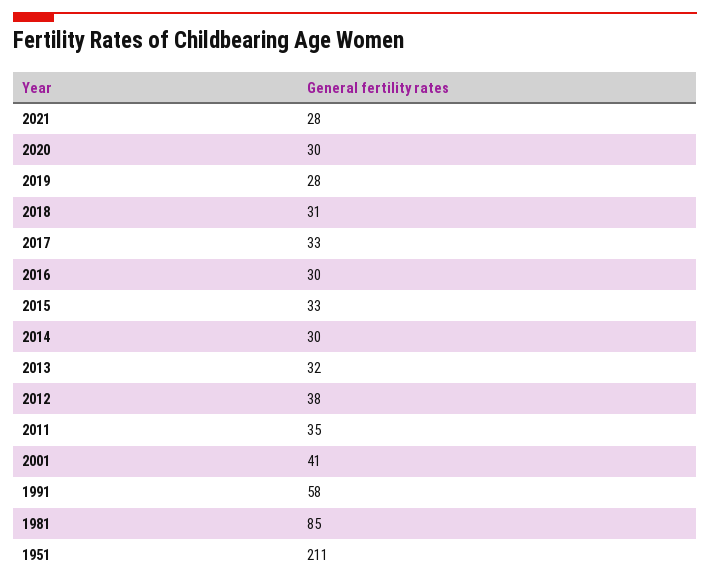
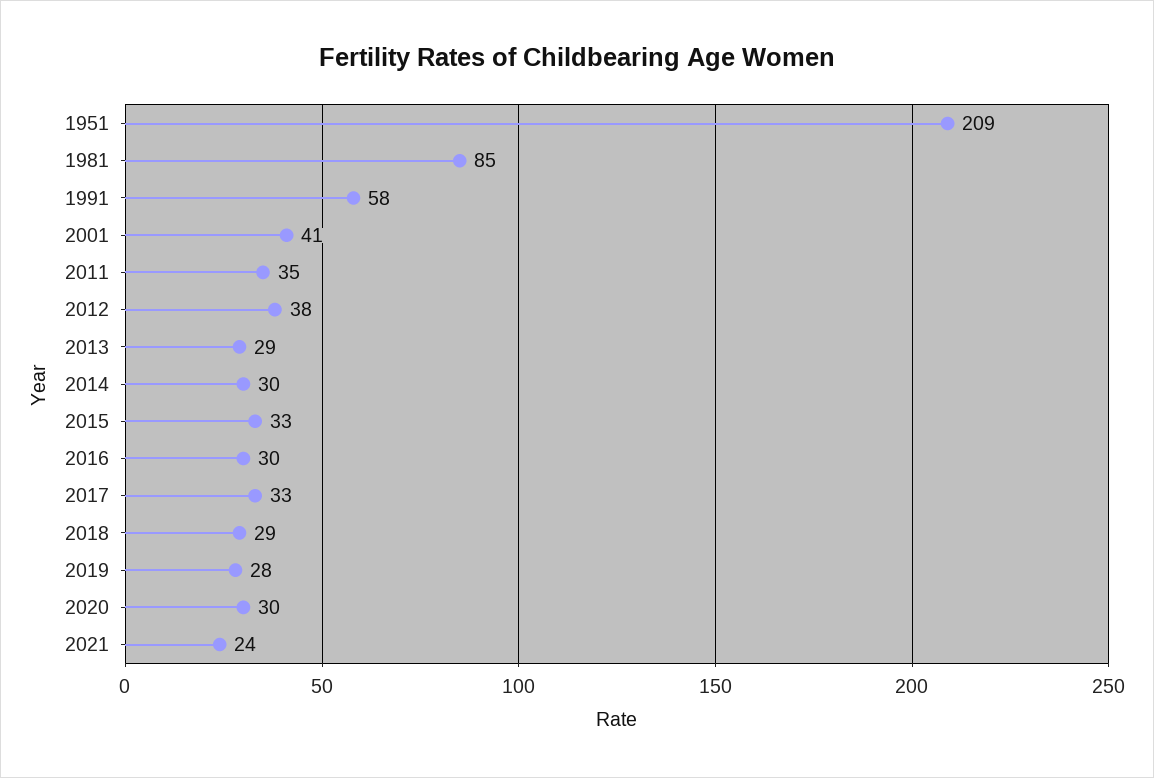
  {
-   "2021": 28,
+   "2021": 24,
    "2020": 30,
    "2019": 28,
-   "2018": 31,
+   "2018": 29,
    "2017": 33,
    "2016": 30,
    "2015": 33,
    "2014": 30,
-   "2013": 32,
+   "2013": 29,
    "2012": 38,
    "2011": 35,
    "2001": 41,
    "1991": 58,
    "1981": 85,
-   "1951": 211
+   "1951": 209
  }

